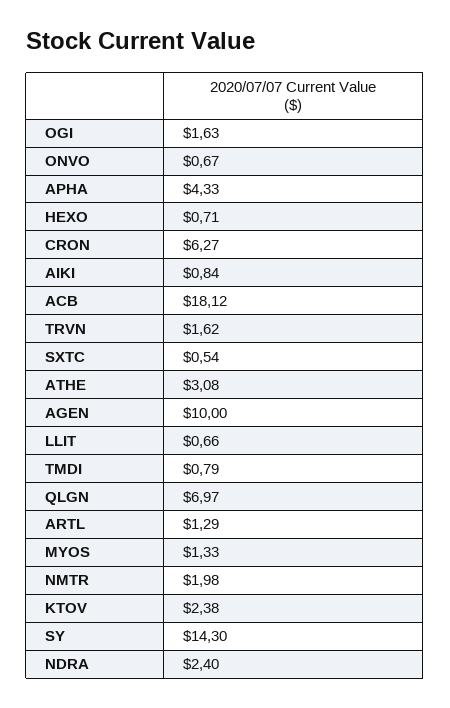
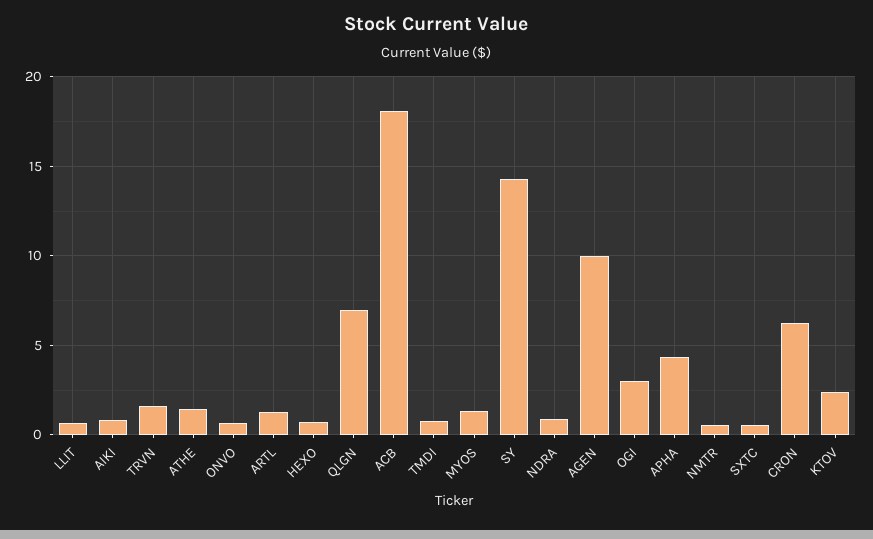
  {
-   "OGI": 1.63,
+   "OGI": 3,
    "ONVO": 0.67,
    "APHA": 4.33,
    "HEXO": 0.71,
    "CRON": 6.27,
    "AIKI": 0.84,
    "ACB": 18.12,
    "TRVN": 1.62,
    "SXTC": 0.54,
-   "ATHE": 3.08,
+   "ATHE": 1.5,
    "AGEN": 10,
    "LLIT": 0.66,
    "TMDI": 0.79,
    "QLGN": 6.97,
    "ARTL": 1.29,
    "MYOS": 1.33,
-   "NMTR": 1.98,
+   "NMTR": 0.5,
    "KTOV": 2.38,
    "SY": 14.3,
-   "NDRA": 2.4
+   "NDRA": 1
  }

